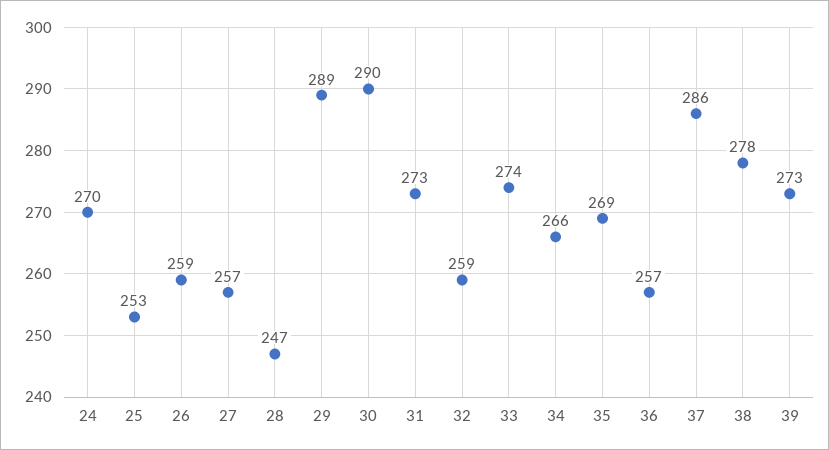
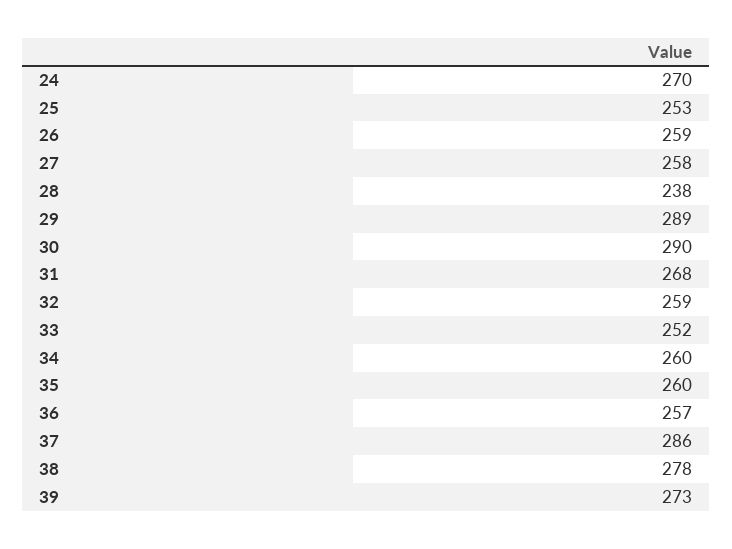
  {
    "24": 270,
    "25": 253,
    "26": 259,
-   "27": 257,
+   "27": 258,
-   "28": 247,
+   "28": 238,
    "29": 289,
    "30": 290,
-   "31": 273,
+   "31": 268,
    "32": 259,
-   "33": 274,
+   "33": 252,
-   "34": 266,
+   "34": 260,
-   "35": 269,
+   "35": 260,
    "36": 257,
    "37": 286,
    "38": 278,
    "39": 273
  }

